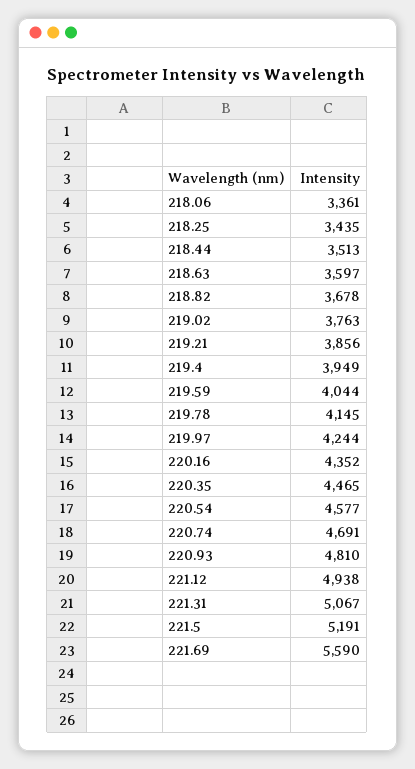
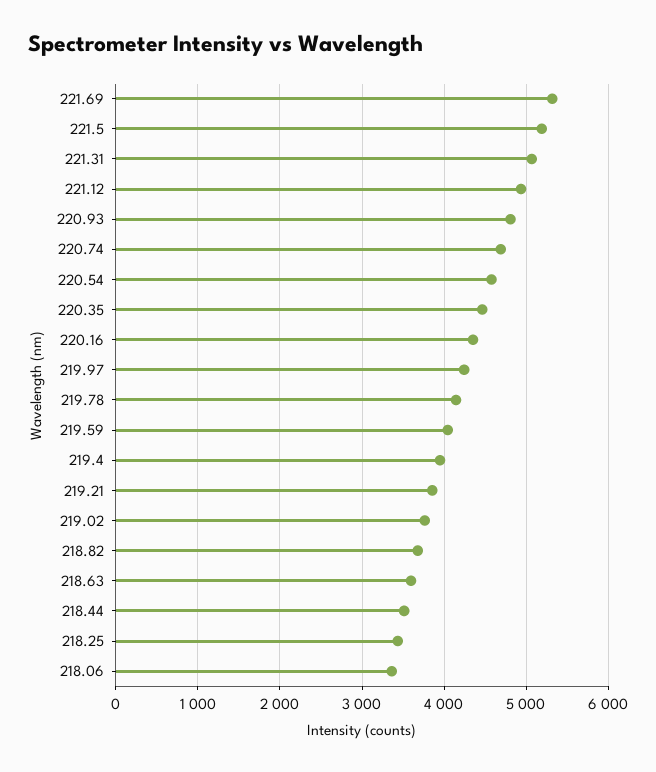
  {
    "218.06": 3361,
    "218.25": 3435,
    "218.44": 3513,
    "218.63": 3597,
    "218.82": 3678,
    "219.02": 3763,
    "219.21": 3856,
    "219.4": 3949,
    "219.59": 4044,
    "219.78": 4145,
    "219.97": 4244,
    "220.16": 4352,
    "220.35": 4465,
    "220.54": 4577,
    "220.74": 4691,
    "220.93": 4810,
    "221.12": 4938,
    "221.31": 5067,
    "221.5": 5191,
-   "221.69": 5590
+   "221.69": 5300
  }

